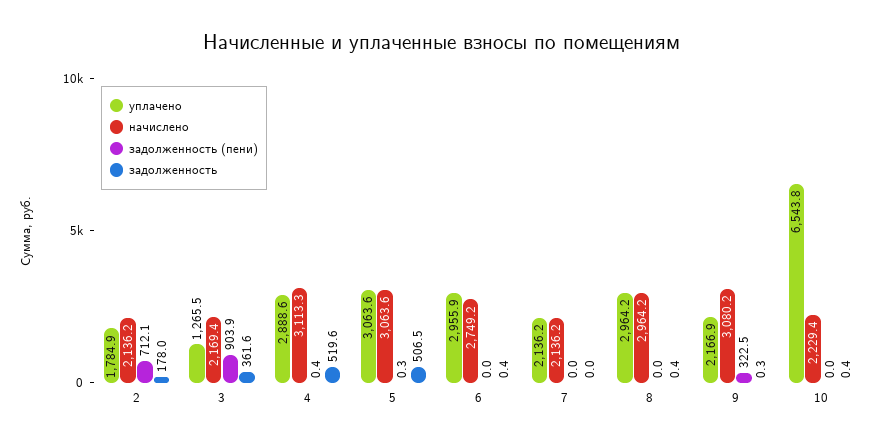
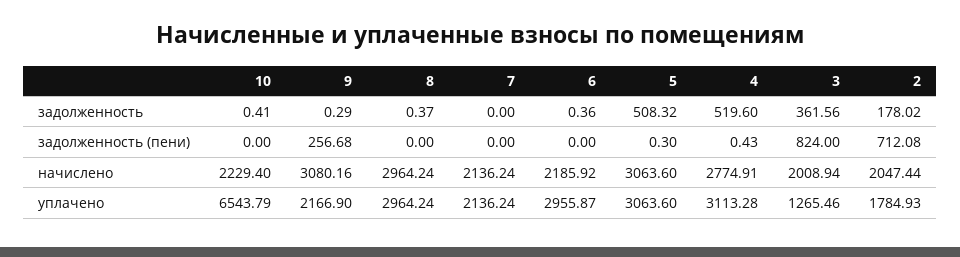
  {
    "уплачено": {
      "2": 1784.93,
      "3": 1265.46,
-     "4": 2888.6,
+     "4": 3113.28,
      "5": 3063.6,
      "6": 2955.87,
      "7": 2136.24,
      "8": 2964.24,
      "9": 2166.9,
      "10": 6543.79
    },
    "начислено": {
-     "2": 2136.2,
+     "2": 2047.44,
-     "3": 2169.4,
+     "3": 2008.94,
-     "4": 3113.3,
+     "4": 2774.91,
      "5": 3063.6,
-     "6": 2749.2,
+     "6": 2185.92,
      "7": 2136.24,
      "8": 2964.24,
      "9": 3080.16,
      "10": 2229.4
    },
    "задолженность (пени)": {
      "2": 712.08,
-     "3": 903.9,
+     "3": 824,
      "4": 0.43,
      "5": 0.3,
      "6": 0,
      "7": 0,
      "8": 0,
-     "9": 322.5,
+     "9": 256.68,
      "10": 0
    },
    "задолженность": {
      "2": 178.02,
      "3": 361.56,
      "4": 519.6,
-     "5": 506.5,
+     "5": 508.32,
      "6": 0.36,
      "7": 0,
      "8": 0.37,
      "9": 0.29,
      "10": 0.41
    }
  }

